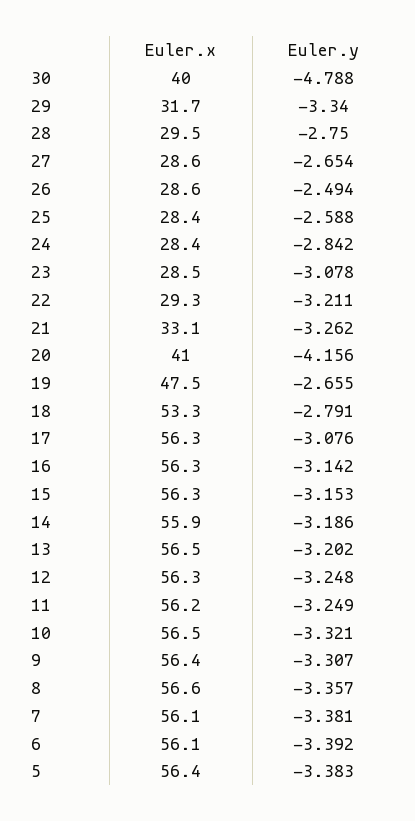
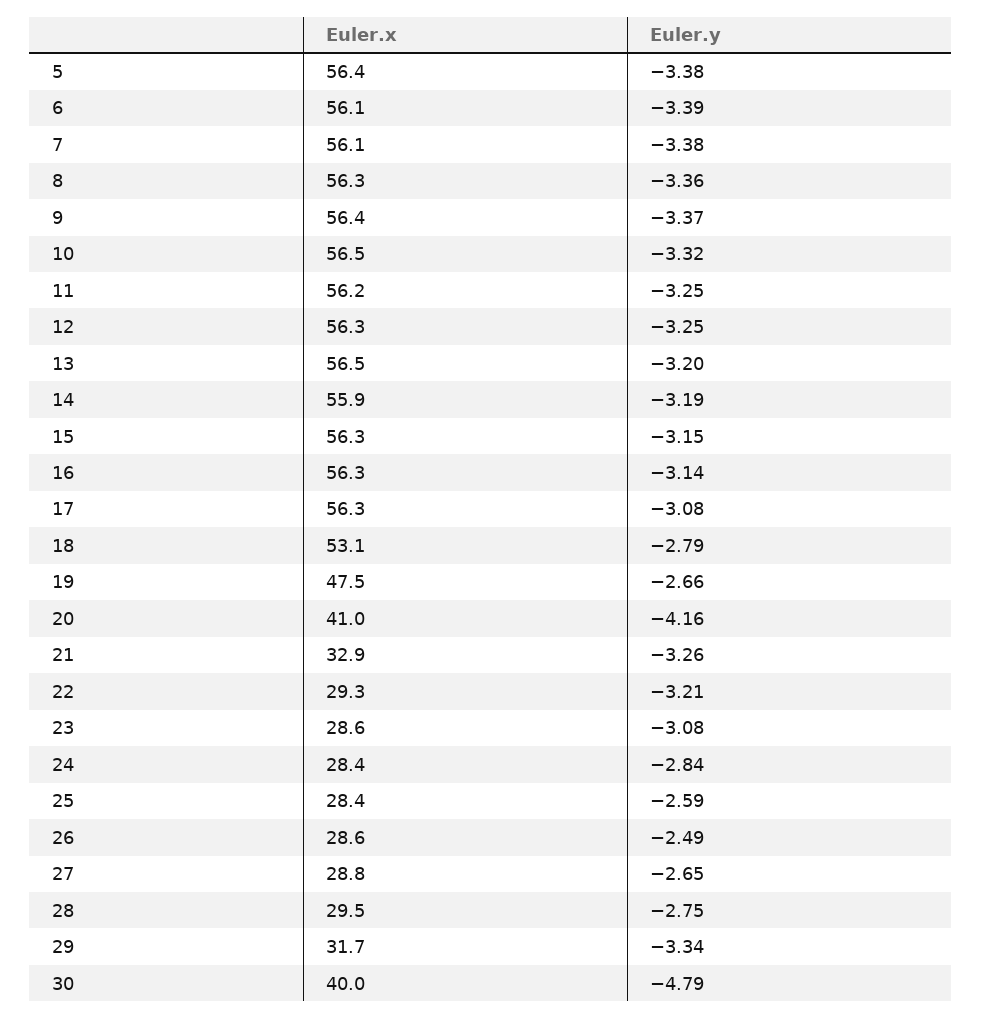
  {
    "Euler.x": {
      "30": 40,
      "29": 31.7,
      "28": 29.5,
-     "27": 28.6,
+     "27": 28.8,
      "26": 28.6,
      "25": 28.4,
      "24": 28.4,
-     "23": 28.5,
+     "23": 28.6,
      "22": 29.3,
-     "21": 33.1,
+     "21": 32.9,
      "20": 41,
      "19": 47.5,
-     "18": 53.3,
+     "18": 53.1,
      "17": 56.3,
      "16": 56.3,
      "15": 56.3,
      "14": 55.9,
      "13": 56.5,
      "12": 56.3,
      "11": 56.2,
      "10": 56.5,
      "9": 56.4,
-     "8": 56.6,
+     "8": 56.3,
      "7": 56.1,
      "6": 56.1,
      "5": 56.4
    },
    "Euler.y": {
      "30": -4.788,
      "29": -3.34,
      "28": -2.75,
      "27": -2.654,
      "26": -2.494,
      "25": -2.588,
      "24": -2.842,
      "23": -3.078,
      "22": -3.211,
      "21": -3.262,
      "20": -4.156,
      "19": -2.655,
      "18": -2.791,
      "17": -3.076,
      "16": -3.142,
      "15": -3.153,
      "14": -3.186,
      "13": -3.202,
      "12": -3.248,
      "11": -3.249,
      "10": -3.321,
-     "9": -3.307,
+     "9": -3.37,
      "8": -3.357,
      "7": -3.381,
      "6": -3.392,
      "5": -3.383
    }
  }

